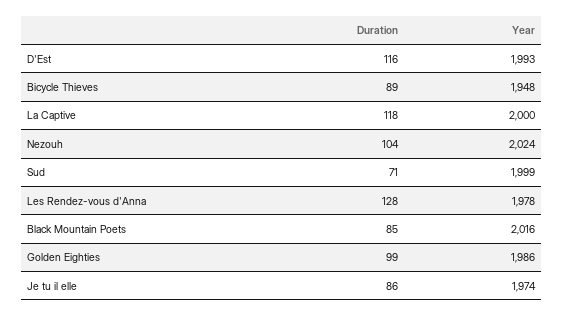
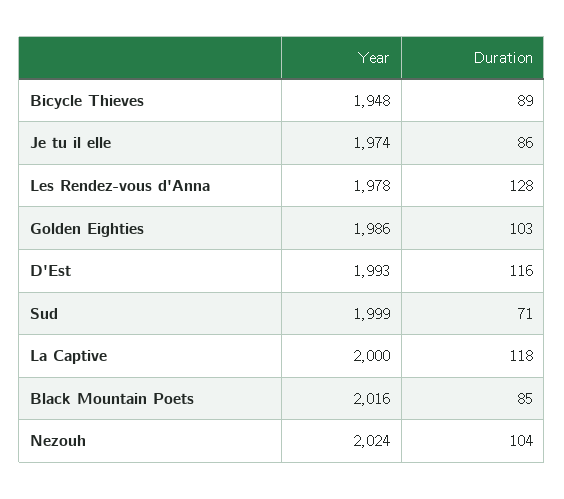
  {
    "Duration": {
      "D'Est": 116,
      "Bicycle Thieves": 89,
      "La Captive": 118,
      "Nezouh": 104,
      "Sud": 71,
      "Les Rendez-vous d'Anna": 128,
      "Black Mountain Poets": 85,
-     "Golden Eighties": 99,
+     "Golden Eighties": 103,
      "Je tu il elle": 86
    },
    "Year": {
      "D'Est": 1993,
      "Bicycle Thieves": 1948,
      "La Captive": 2000,
      "Nezouh": 2024,
      "Sud": 1999,
      "Les Rendez-vous d'Anna": 1978,
      "Black Mountain Poets": 2016,
      "Golden Eighties": 1986,
      "Je tu il elle": 1974
    }
  }

